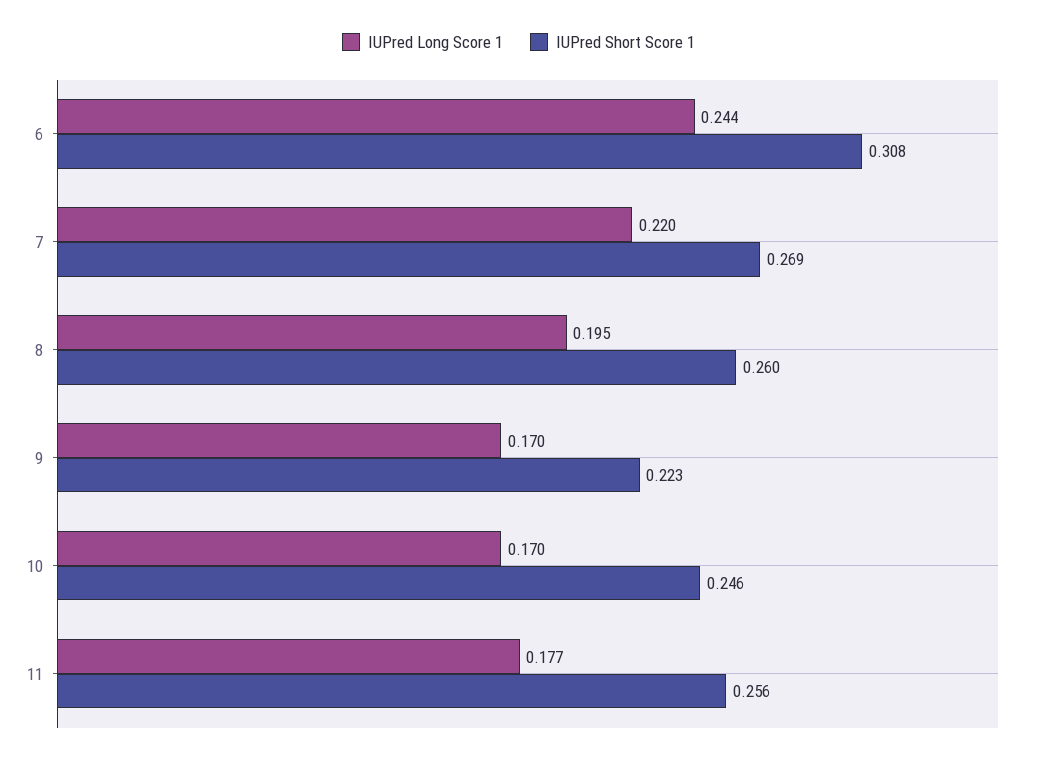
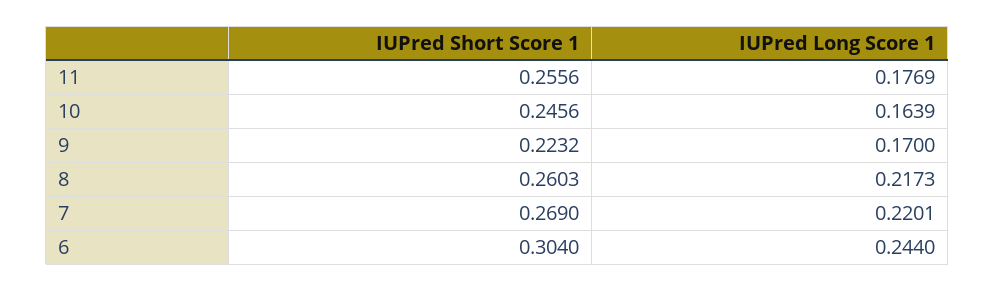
  {
    "IUPred Long Score 1": {
      "6": 0.244,
      "7": 0.2201,
-     "8": 0.195,
+     "8": 0.2173,
      "9": 0.17,
-     "10": 0.17,
+     "10": 0.1639,
      "11": 0.1769
    },
    "IUPred Short Score 1": {
-     "6": 0.308,
+     "6": 0.304,
      "7": 0.269,
      "8": 0.2603,
      "9": 0.2232,
      "10": 0.2456,
      "11": 0.2556
    }
  }

